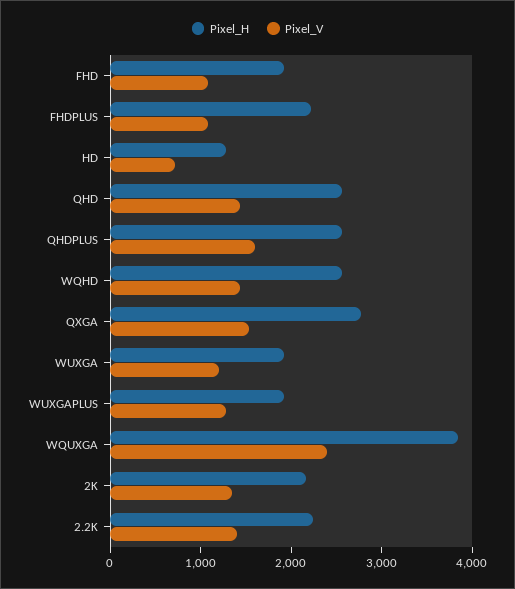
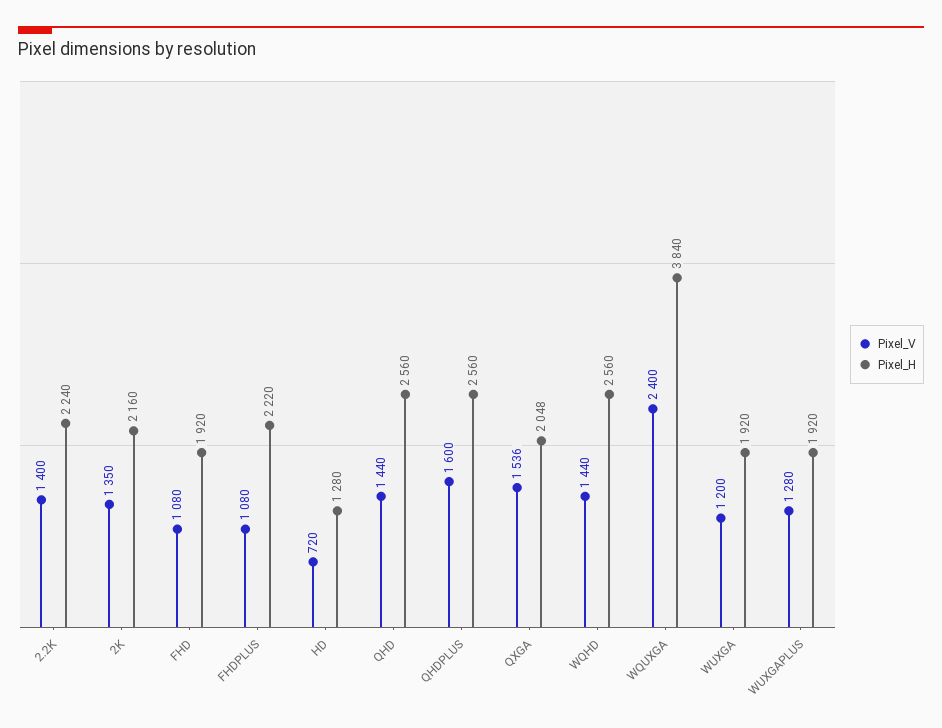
  {
    "Pixel_H": {
      "FHD": 1920,
      "FHDPLUS": 2220,
      "HD": 1280,
      "QHD": 2560,
      "QHDPLUS": 2560,
      "WQHD": 2560,
-     "QXGA": 2800,
+     "QXGA": 2048,
      "WUXGA": 1920,
      "WUXGAPLUS": 1920,
      "WQUXGA": 3840,
      "2K": 2160,
      "2.2K": 2240
    },
    "Pixel_V": {
      "FHD": 1080,
      "FHDPLUS": 1080,
      "HD": 720,
      "QHD": 1440,
      "QHDPLUS": 1600,
      "WQHD": 1440,
      "QXGA": 1536,
      "WUXGA": 1200,
      "WUXGAPLUS": 1280,
      "WQUXGA": 2400,
      "2K": 1350,
      "2.2K": 1400
    }
  }

